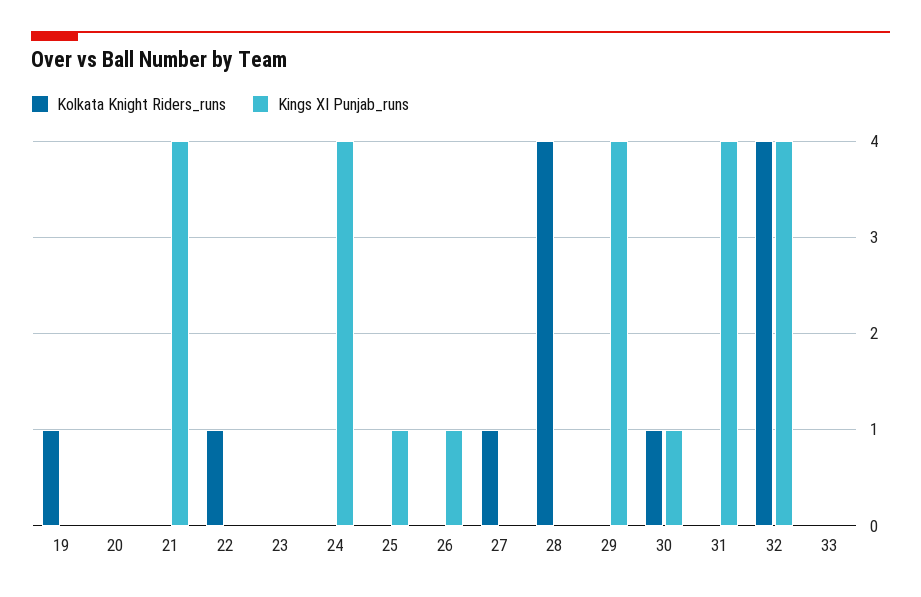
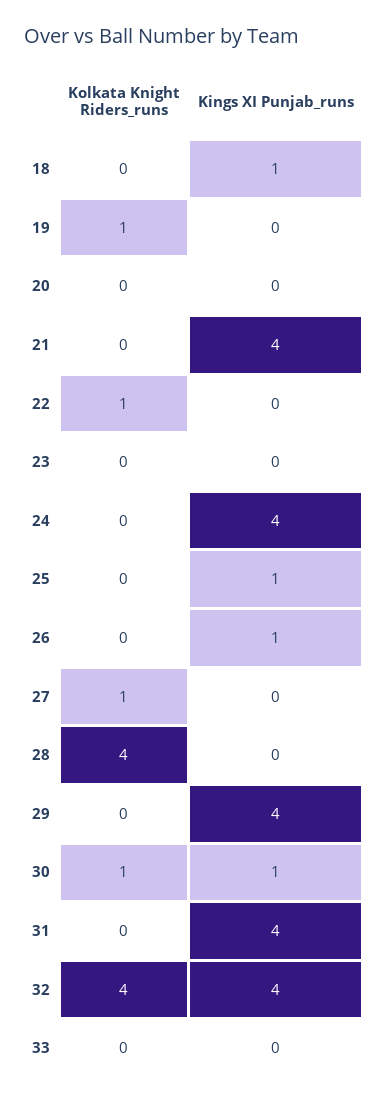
  {
    "Kolkata Knight Riders_runs": {
      "19": 1,
      "20": 0,
      "21": 0,
      "22": 1,
      "23": 0,
      "24": 0,
      "25": 0,
      "26": 0,
      "27": 1,
      "28": 4,
      "29": 0,
      "30": 1,
      "31": 0,
      "32": 4,
-     "33": 0
+     "33": 0,
+     "18": 0
    },
    "Kings XI Punjab_runs": {
      "19": 0,
      "20": 0,
      "21": 4,
      "22": 0,
      "23": 0,
      "24": 4,
      "25": 1,
      "26": 1,
      "27": 0,
      "28": 0,
      "29": 4,
      "30": 1,
      "31": 4,
      "32": 4,
-     "33": 0
+     "33": 0,
+     "18": 1
    }
  }

